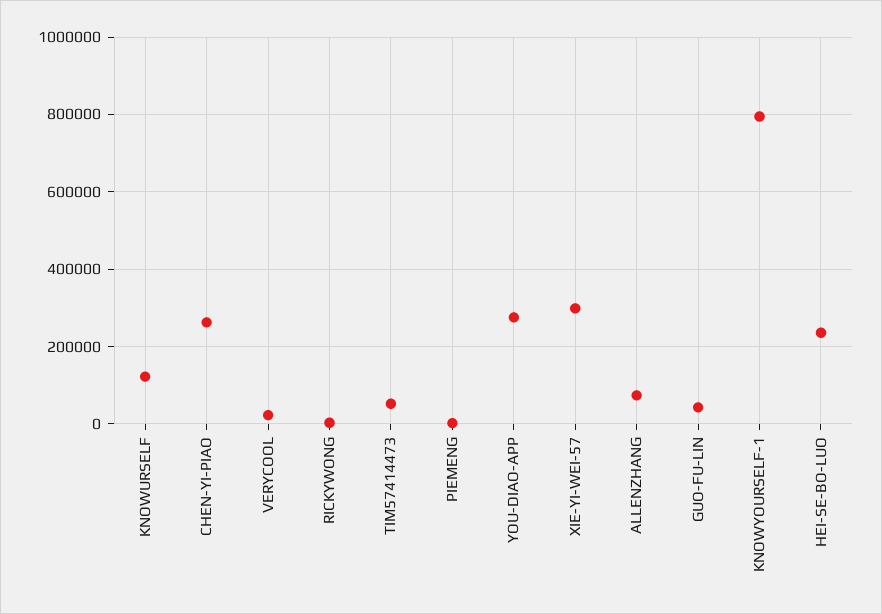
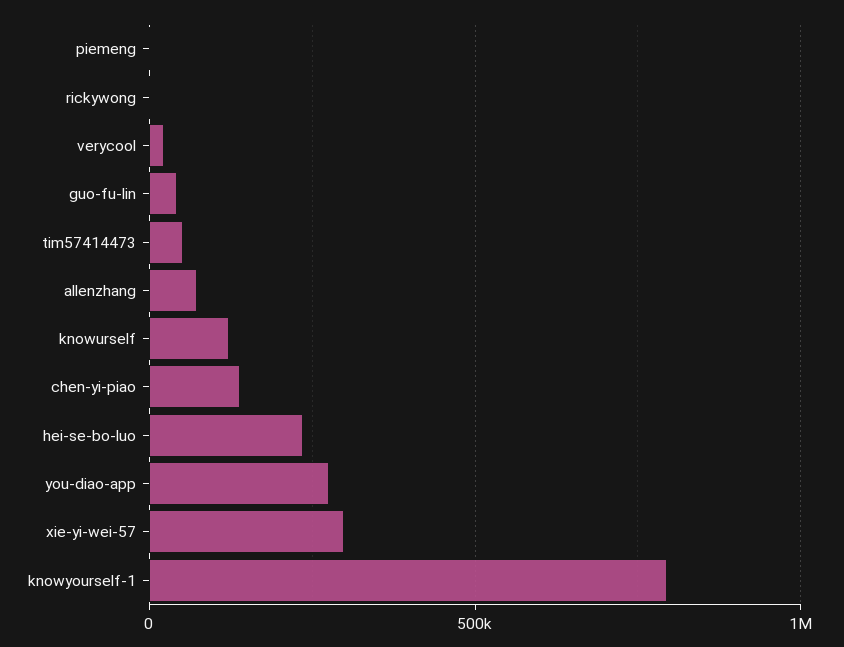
  {
    "KNOWURSELF": 120000,
-   "CHEN-YI-PIAO": 260000,
+   "CHEN-YI-PIAO": 150000,
    "VERYCOOL": 20000,
    "RICKYWONG": 0,
    "TIM57414473": 60000,
    "PIEMENG": 0,
    "YOU-DIAO-APP": 280000,
    "XIE-YI-WEI-57": 300000,
    "ALLENZHANG": 80000,
    "GUO-FU-LIN": 40000,
    "KNOWYOURSELF-1": 800000,
    "HEI-SE-BO-LUO": 240000
  }

